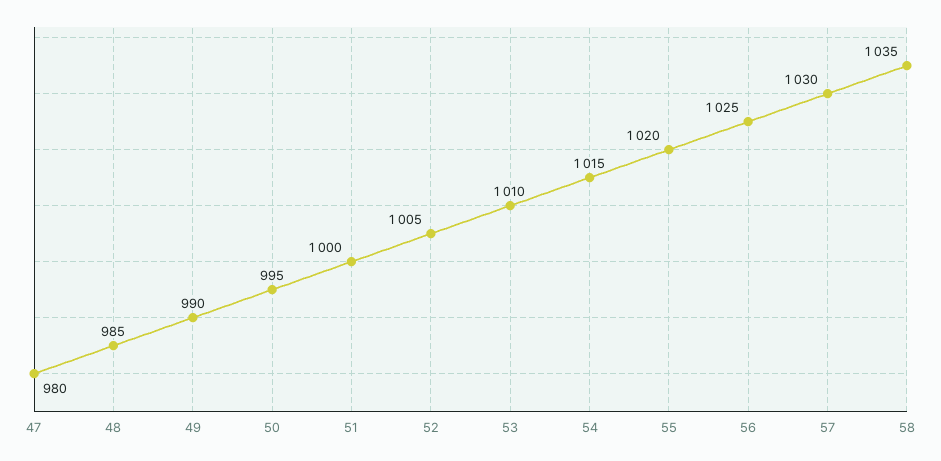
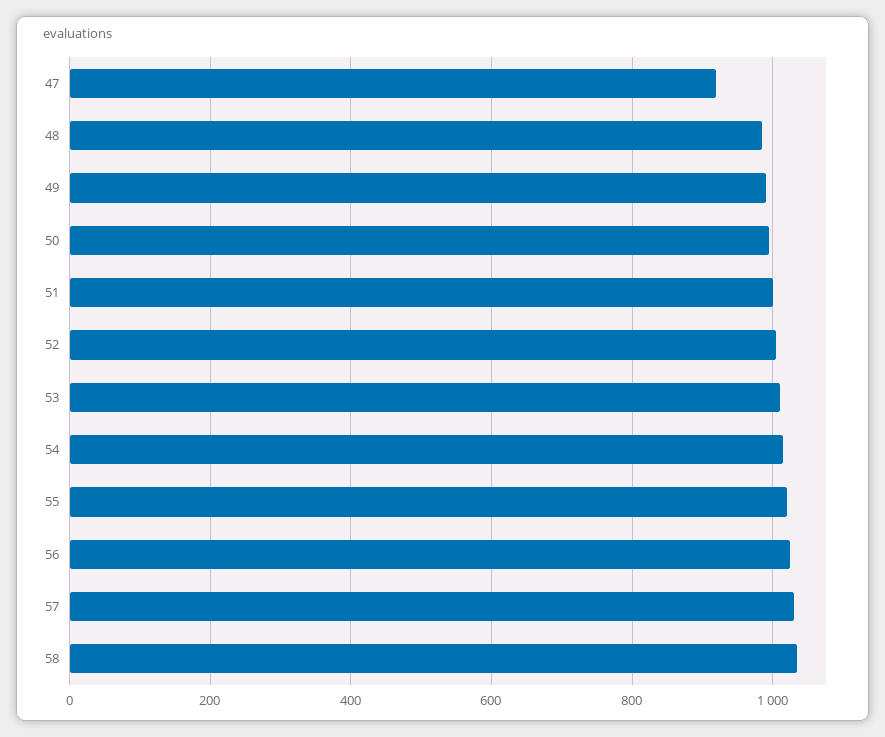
  {
-   "47": 980,
+   "47": 920,
    "48": 985,
    "49": 990,
    "50": 995,
    "51": 1000,
    "52": 1005,
    "53": 1010,
    "54": 1015,
    "55": 1020,
    "56": 1025,
    "57": 1030,
    "58": 1035
  }

